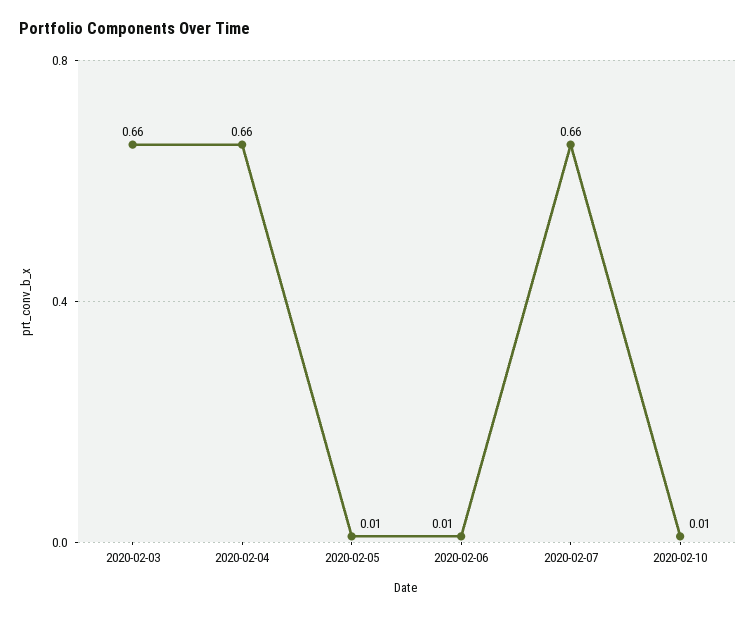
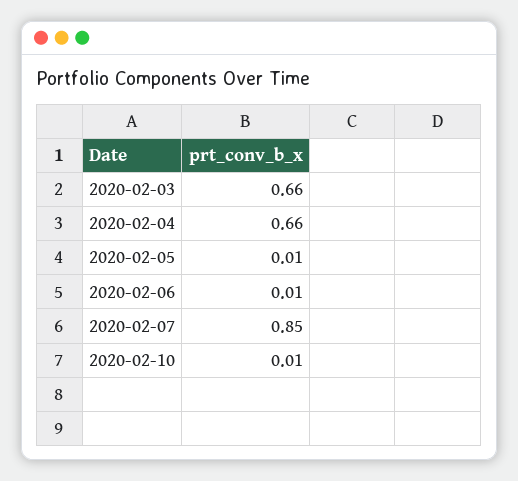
  {
    "2020-02-03": 0.66,
    "2020-02-04": 0.66,
    "2020-02-05": 0.01,
    "2020-02-06": 0.01,
-   "2020-02-07": 0.66,
+   "2020-02-07": 0.85,
    "2020-02-10": 0.01
  }

